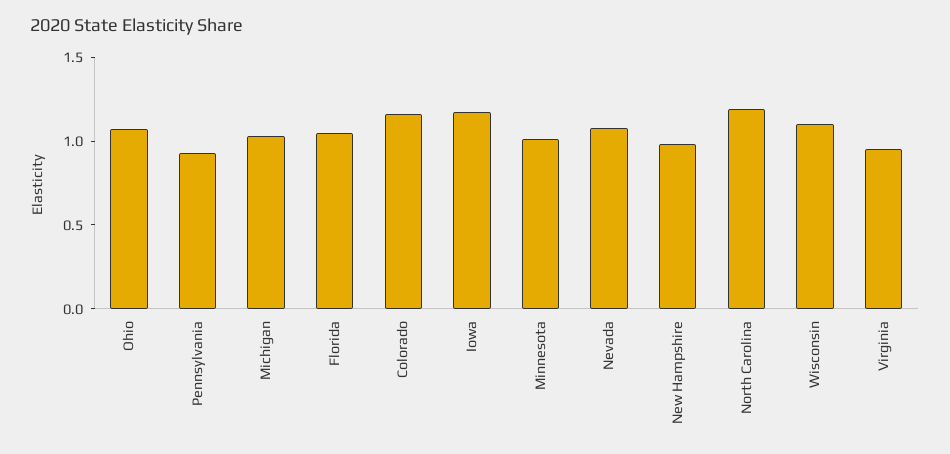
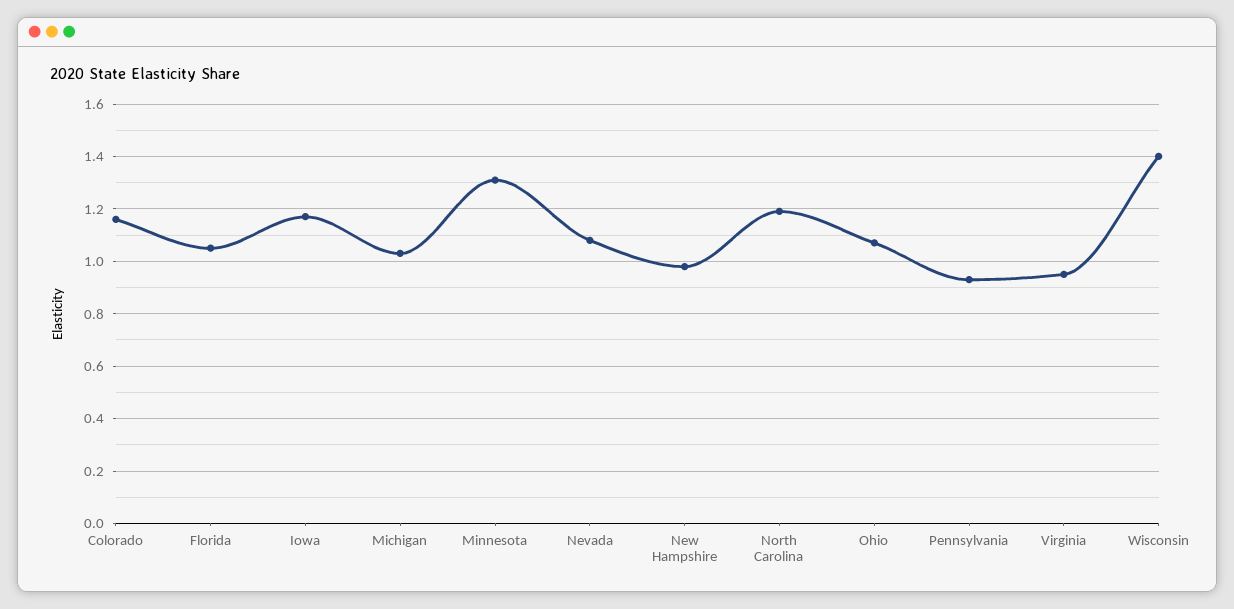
  {
    "Ohio": 1.05,
    "Pennsylvania": 0.95,
    "Michigan": 1.05,
    "Florida": 1.05,
    "Colorado": 1.15,
    "Iowa": 1.15,
-   "Minnesota": 1,
+   "Minnesota": 1.3,
    "Nevada": 1.1,
    "New Hampshire": 1,
    "North Carolina": 1.2,
-   "Wisconsin": 1.1,
+   "Wisconsin": 1.4,
    "Virginia": 0.95
  }

